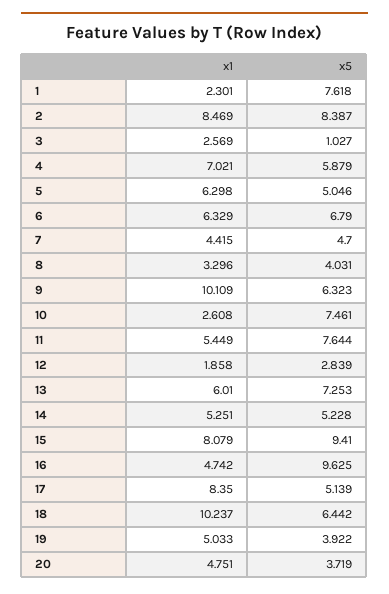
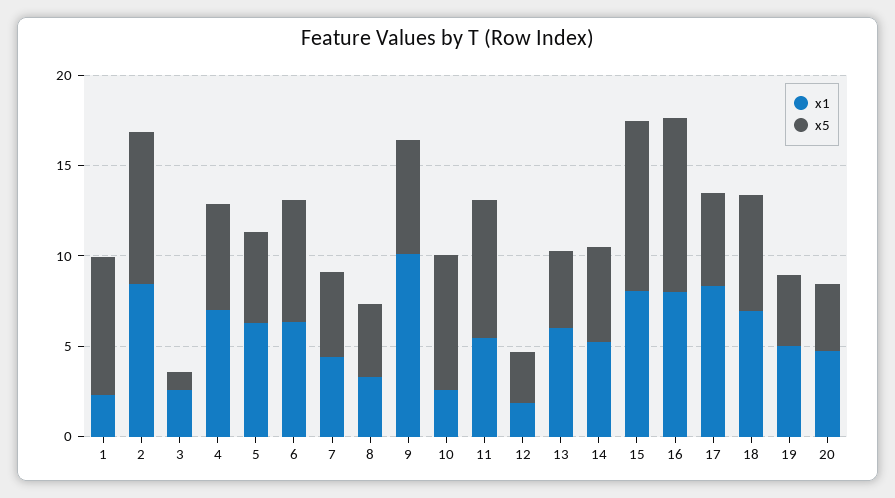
  {
    "x1": {
      "1": 2.301,
      "2": 8.469,
      "3": 2.569,
      "4": 7.021,
      "5": 6.298,
      "6": 6.329,
      "7": 4.415,
      "8": 3.296,
      "9": 10.109,
      "10": 2.608,
      "11": 5.449,
      "12": 1.858,
      "13": 6.01,
      "14": 5.251,
      "15": 8.079,
-     "16": 4.742,
+     "16": 8,
      "17": 8.35,
-     "18": 10.237,
+     "18": 7,
      "19": 5.033,
      "20": 4.751
    },
    "x5": {
      "1": 7.618,
      "2": 8.387,
      "3": 1.027,
      "4": 5.879,
      "5": 5.046,
      "6": 6.79,
      "7": 4.7,
      "8": 4.031,
      "9": 6.323,
      "10": 7.461,
      "11": 7.644,
      "12": 2.839,
-     "13": 7.253,
+     "13": 4,
      "14": 5.228,
      "15": 9.41,
      "16": 9.625,
      "17": 5.139,
      "18": 6.442,
      "19": 3.922,
      "20": 3.719
    }
  }

